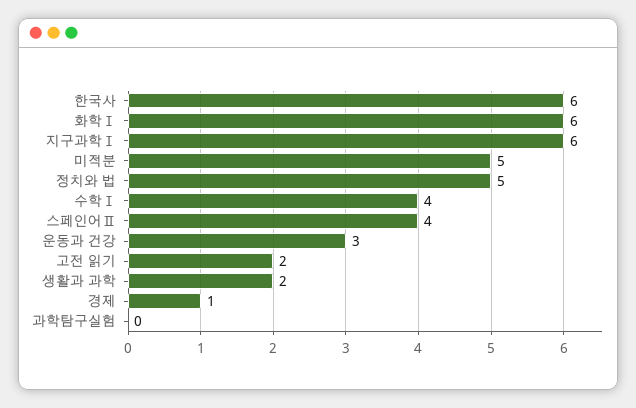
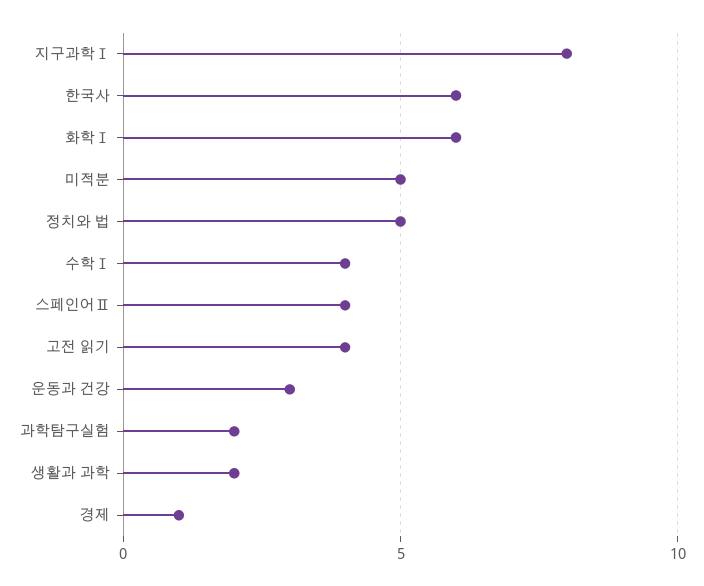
  {
    "한국사": 6,
    "화학Ⅰ": 6,
-   "지구과학Ⅰ": 6,
+   "지구과학Ⅰ": 8,
    "미적분": 5,
    "정치와 법": 5,
    "수학Ⅰ": 4,
    "스페인어Ⅱ": 4,
    "운동과 건강": 3,
-   "고전 읽기": 2,
+   "고전 읽기": 4,
    "생활과 과학": 2,
    "경제": 1,
-   "과학탐구실험": 0
+   "과학탐구실험": 2
  }

